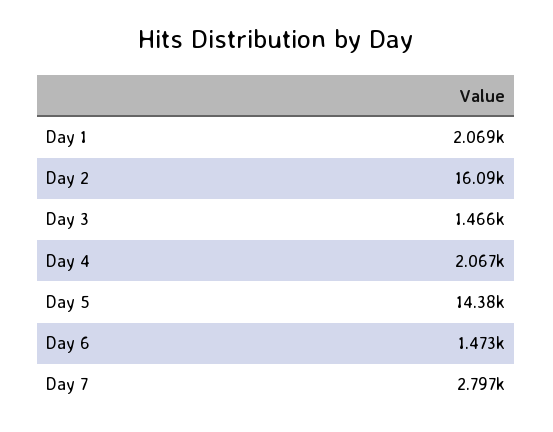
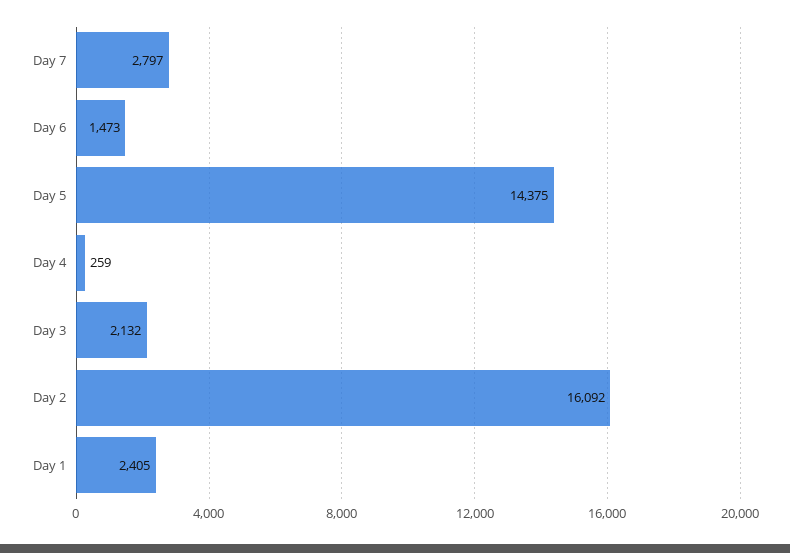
  {
-   "Day 1": 2069,
+   "Day 1": 2405,
    "Day 2": 16092,
-   "Day 3": 1466,
+   "Day 3": 2132,
-   "Day 4": 2067,
+   "Day 4": 259,
    "Day 5": 14375,
    "Day 6": 1473,
    "Day 7": 2797
  }

